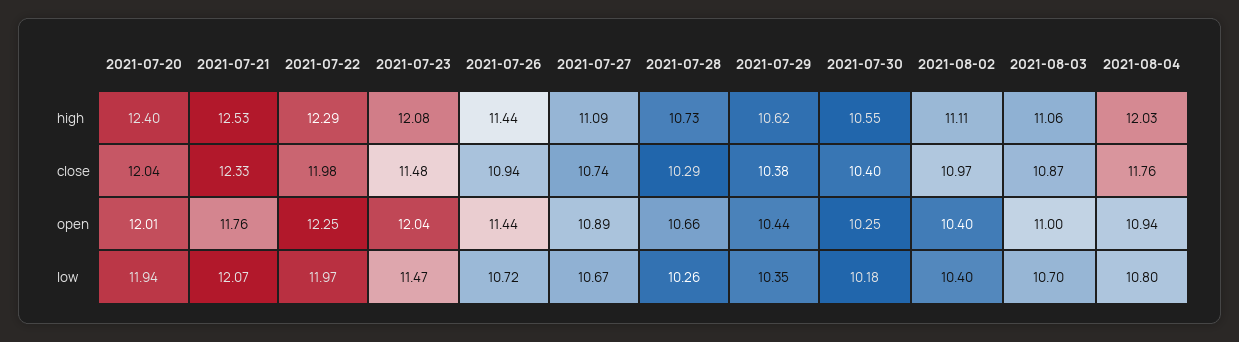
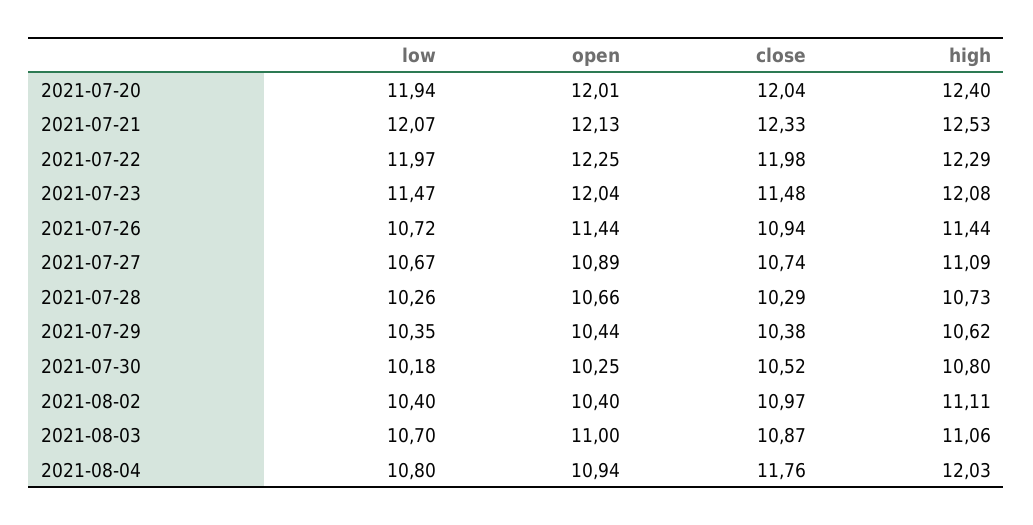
  {
    "2021-07-20": {
      "high": 12.4,
      "close": 12.04,
      "open": 12.01,
      "low": 11.94
    },
    "2021-07-21": {
      "high": 12.53,
      "close": 12.33,
-     "open": 11.76,
+     "open": 12.13,
      "low": 12.07
    },
    "2021-07-22": {
      "high": 12.29,
      "close": 11.98,
      "open": 12.25,
      "low": 11.97
    },
    "2021-07-23": {
      "high": 12.08,
      "close": 11.48,
      "open": 12.04,
      "low": 11.47
    },
    "2021-07-26": {
      "high": 11.44,
      "close": 10.94,
      "open": 11.44,
      "low": 10.72
    },
    "2021-07-27": {
      "high": 11.09,
      "close": 10.74,
      "open": 10.89,
      "low": 10.67
    },
    "2021-07-28": {
      "high": 10.73,
      "close": 10.29,
      "open": 10.66,
      "low": 10.26
    },
    "2021-07-29": {
      "high": 10.62,
      "close": 10.38,
      "open": 10.44,
      "low": 10.35
    },
    "2021-07-30": {
-     "high": 10.55,
+     "high": 10.8,
-     "close": 10.4,
+     "close": 10.52,
      "open": 10.25,
      "low": 10.18
    },
    "2021-08-02": {
      "high": 11.11,
      "close": 10.97,
      "open": 10.4,
      "low": 10.4
    },
    "2021-08-03": {
      "high": 11.06,
      "close": 10.87,
      "open": 11,
      "low": 10.7
    },
    "2021-08-04": {
      "high": 12.03,
      "close": 11.76,
      "open": 10.94,
      "low": 10.8
    }
  }

